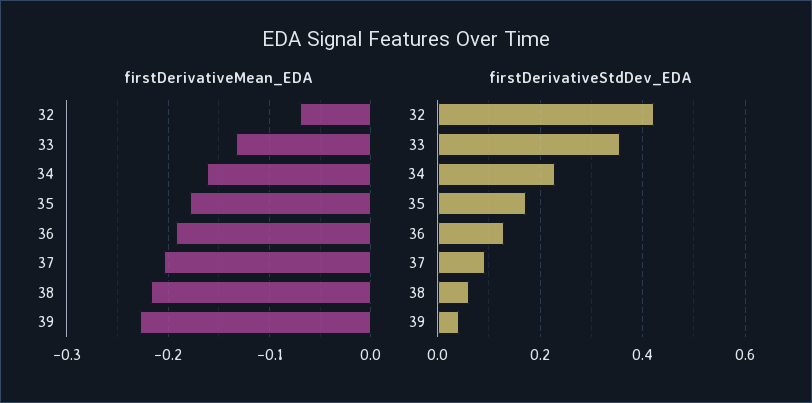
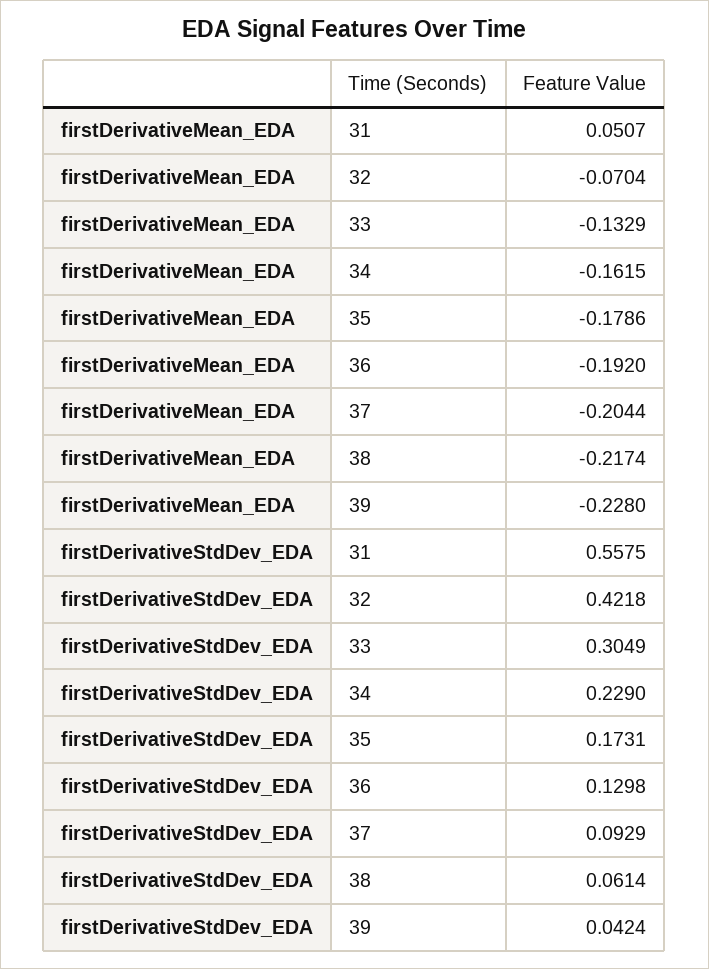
  {
    "firstDerivativeMean_EDA": {
      "32": -0.0704,
      "33": -0.1329,
      "34": -0.1615,
      "35": -0.1786,
      "36": -0.192,
      "37": -0.2044,
      "38": -0.2174,
-     "39": -0.228
+     "39": -0.228,
+     "31": 0.0507
    },
    "firstDerivativeStdDev_EDA": {
      "32": 0.4218,
-     "33": 0.36,
+     "33": 0.3049,
      "34": 0.229,
      "35": 0.1731,
      "36": 0.1298,
      "37": 0.0929,
      "38": 0.0614,
-     "39": 0.0424
+     "39": 0.0424,
+     "31": 0.5575
    }
  }

